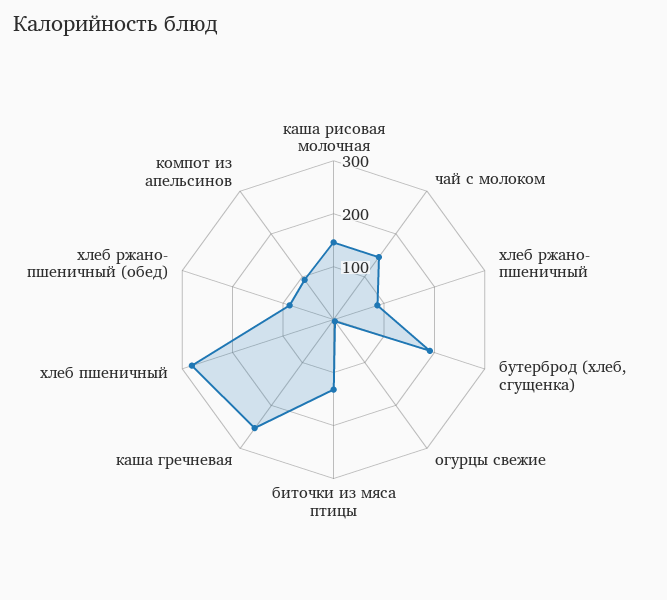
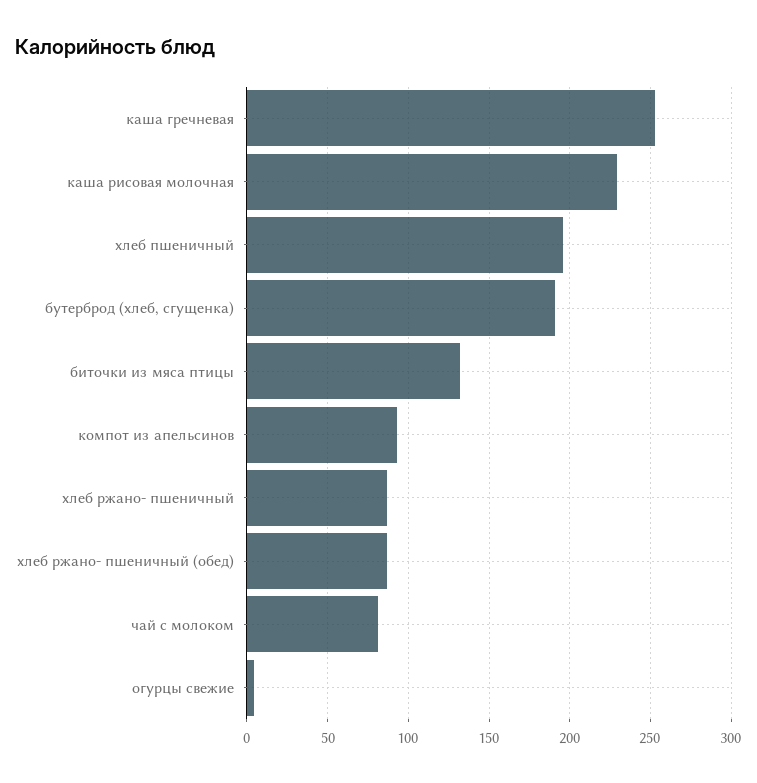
  {
-   "каша рисовая молочная": 140,
+   "каша рисовая молочная": 230,
-   "чай с молоком": 140,
+   "чай с молоком": 80,
    "хлеб ржано- пшеничный": 85,
    "бутерброд (хлеб, сгущенка)": 190,
    "огурцы свежие": 5,
    "биточки из мяса птицы": 130,
    "каша гречневая": 255,
-   "хлеб пшеничный": 280,
+   "хлеб пшеничный": 195,
    "хлеб ржано- пшеничный (обед)": 85,
    "компот из апельсинов": 95
  }

